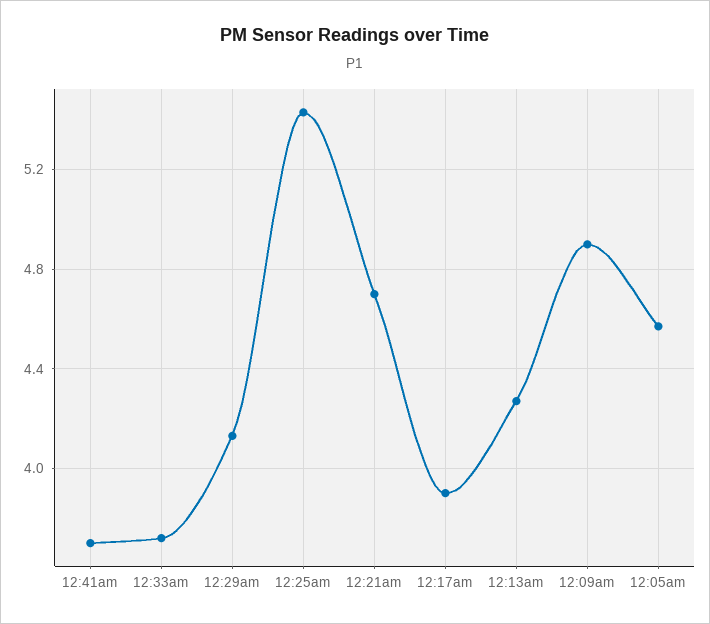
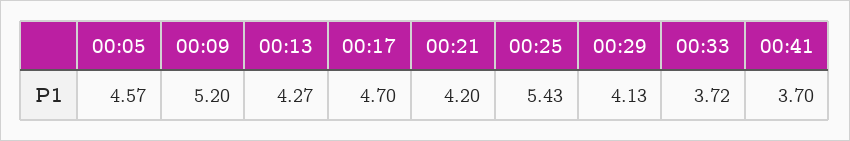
  {
    "12:41am": 3.7,
    "12:33am": 3.72,
    "12:29am": 4.13,
    "12:25am": 5.43,
-   "12:21am": 4.7,
+   "12:21am": 4.2,
-   "12:17am": 3.9,
+   "12:17am": 4.7,
    "12:13am": 4.27,
-   "12:09am": 4.9,
+   "12:09am": 5.2,
    "12:05am": 4.57
  }

